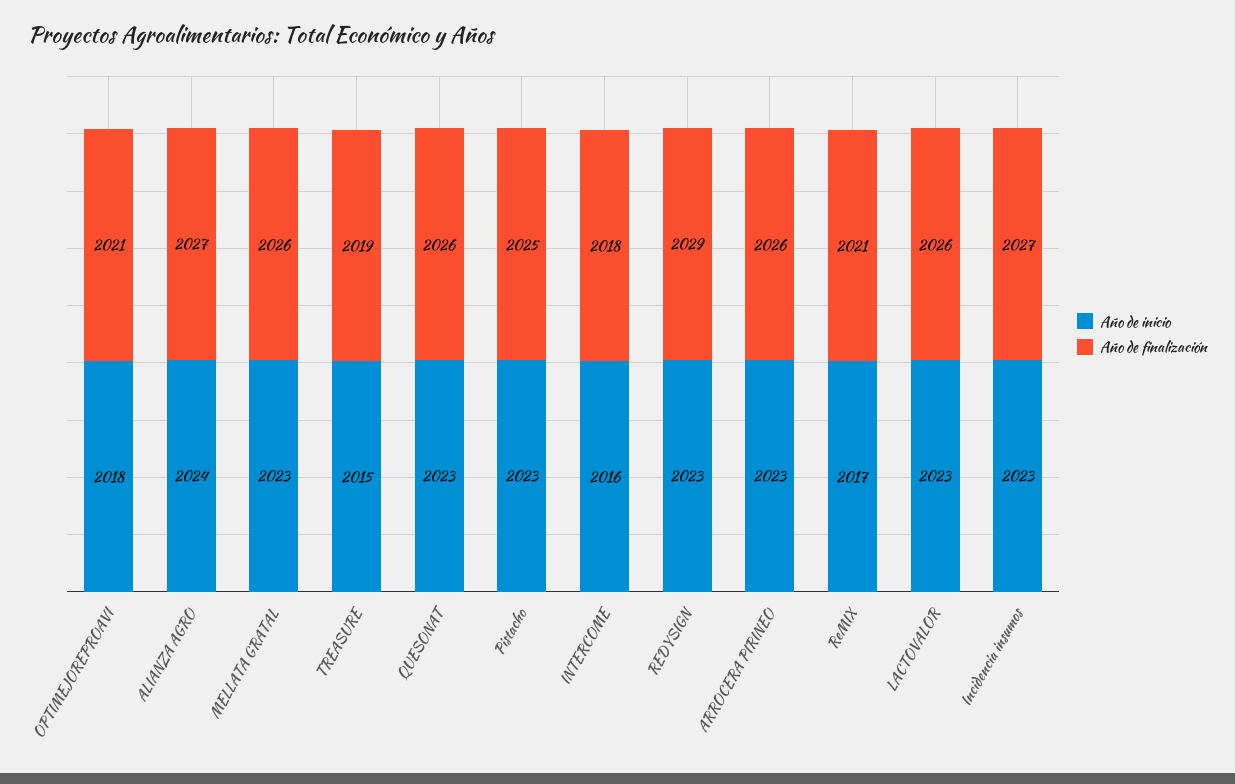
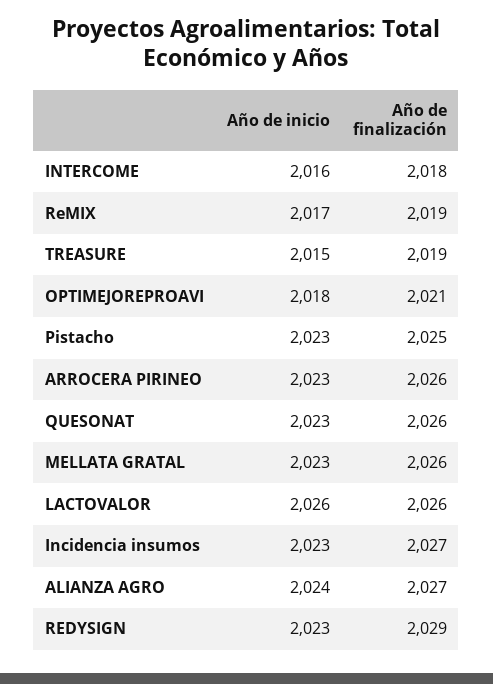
  {
    "Año de inicio": {
      "OPTIMEJOREPROAVI": 2018,
      "ALIANZA AGRO": 2024,
      "MELLATA GRATAL": 2023,
      "TREASURE": 2015,
      "QUESONAT": 2023,
      "Pistacho": 2023,
      "INTERCOME": 2016,
      "REDYSIGN": 2023,
      "ARROCERA PIRINEO": 2023,
      "ReMIX": 2017,
-     "LACTOVALOR": 2023,
+     "LACTOVALOR": 2026,
      "Incidencia insumos": 2023
    },
    "Año de finalización": {
      "OPTIMEJOREPROAVI": 2021,
      "ALIANZA AGRO": 2027,
      "MELLATA GRATAL": 2026,
      "TREASURE": 2019,
      "QUESONAT": 2026,
      "Pistacho": 2025,
      "INTERCOME": 2018,
      "REDYSIGN": 2029,
      "ARROCERA PIRINEO": 2026,
-     "ReMIX": 2021,
+     "ReMIX": 2019,
      "LACTOVALOR": 2026,
      "Incidencia insumos": 2027
    }
  }

